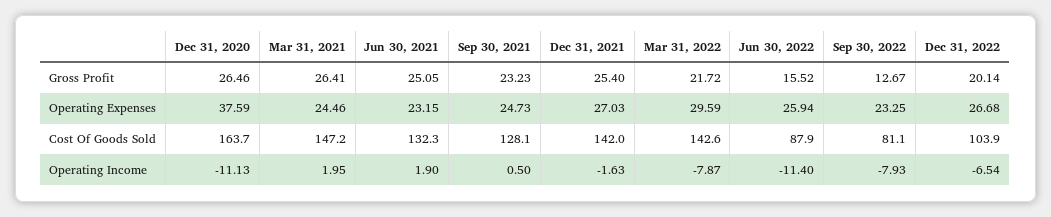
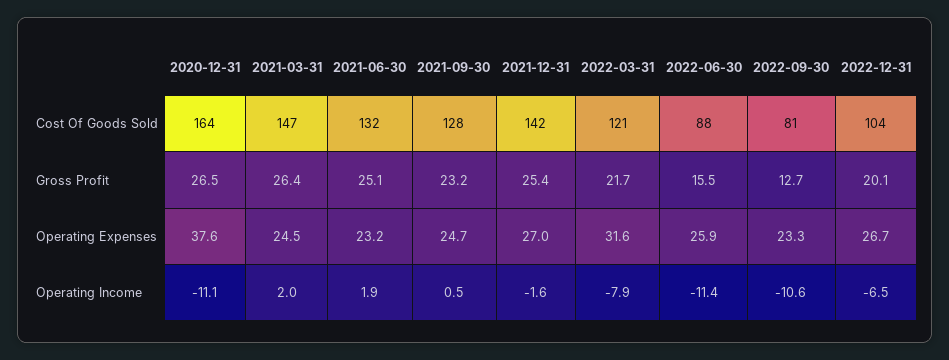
  {
    "Dec 31, 2020": {
      "Gross Profit": 26.46,
      "Operating Expenses": 37.59,
      "Cost Of Goods Sold": 163.7,
      "Operating Income": -11.13
    },
    "Mar 31, 2021": {
      "Gross Profit": 26.41,
      "Operating Expenses": 24.46,
      "Cost Of Goods Sold": 147.2,
      "Operating Income": 1.95
    },
    "Jun 30, 2021": {
      "Gross Profit": 25.05,
      "Operating Expenses": 23.15,
      "Cost Of Goods Sold": 132.3,
      "Operating Income": 1.9
    },
    "Sep 30, 2021": {
      "Gross Profit": 23.23,
      "Operating Expenses": 24.73,
      "Cost Of Goods Sold": 128.1,
      "Operating Income": 0.5
    },
    "Dec 31, 2021": {
      "Gross Profit": 25.4,
      "Operating Expenses": 27.03,
      "Cost Of Goods Sold": 142,
      "Operating Income": -1.63
    },
    "Mar 31, 2022": {
      "Gross Profit": 21.72,
-     "Operating Expenses": 29.59,
+     "Operating Expenses": 31.6,
-     "Cost Of Goods Sold": 142.6,
+     "Cost Of Goods Sold": 121,
      "Operating Income": -7.87
    },
    "Jun 30, 2022": {
      "Gross Profit": 15.52,
      "Operating Expenses": 25.94,
      "Cost Of Goods Sold": 87.9,
      "Operating Income": -11.4
    },
    "Sep 30, 2022": {
      "Gross Profit": 12.67,
      "Operating Expenses": 23.25,
      "Cost Of Goods Sold": 81.1,
-     "Operating Income": -7.93
+     "Operating Income": -10.6
    },
    "Dec 31, 2022": {
      "Gross Profit": 20.14,
      "Operating Expenses": 26.68,
      "Cost Of Goods Sold": 103.9,
      "Operating Income": -6.54
    }
  }

